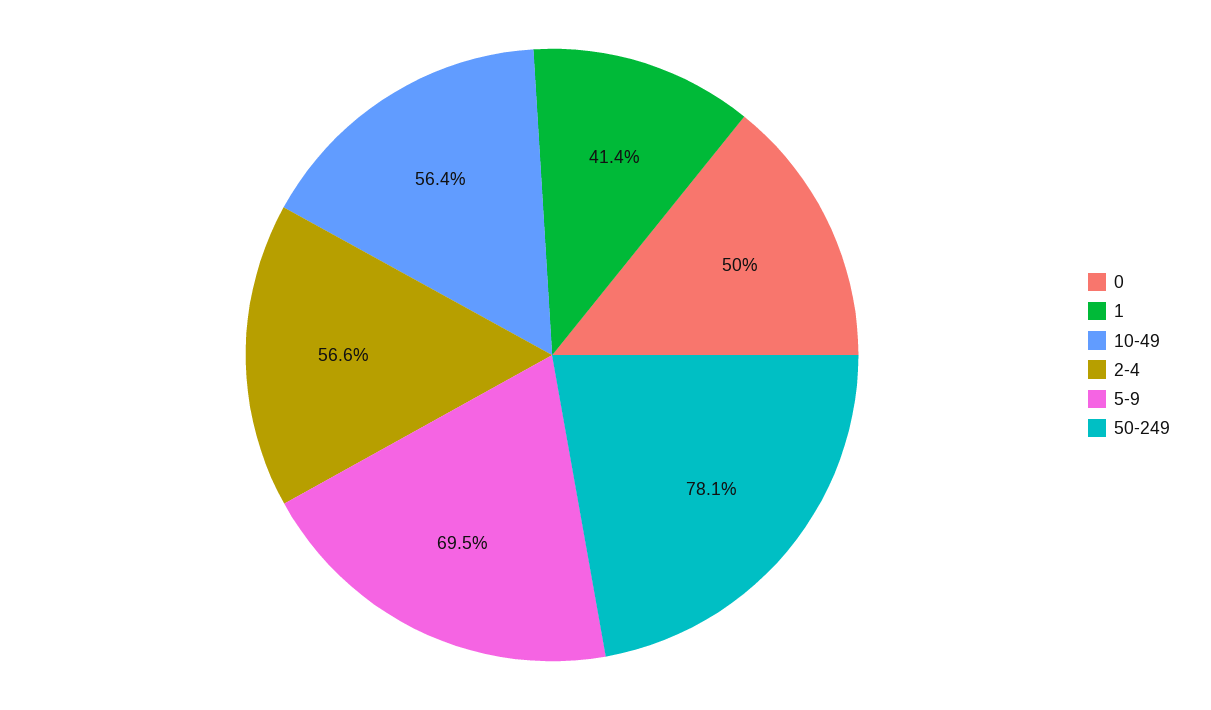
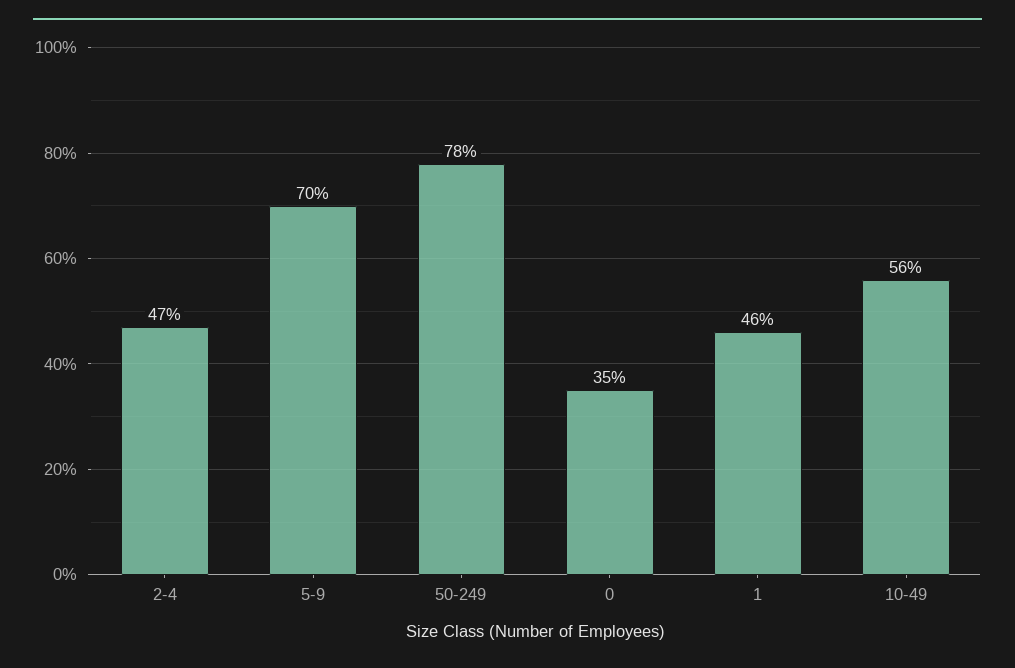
  {
-   "0": 50,
+   "0": 35,
-   "1": 41.4,
+   "1": 46,
    "10-49": 56.4,
-   "2-4": 56.6,
+   "2-4": 47,
    "5-9": 69.5,
    "50-249": 78.1
  }

